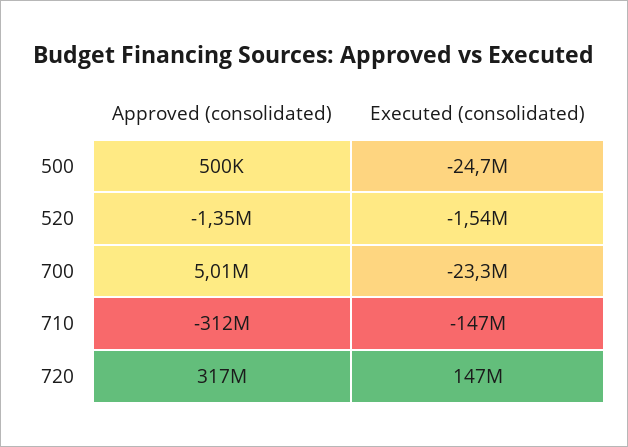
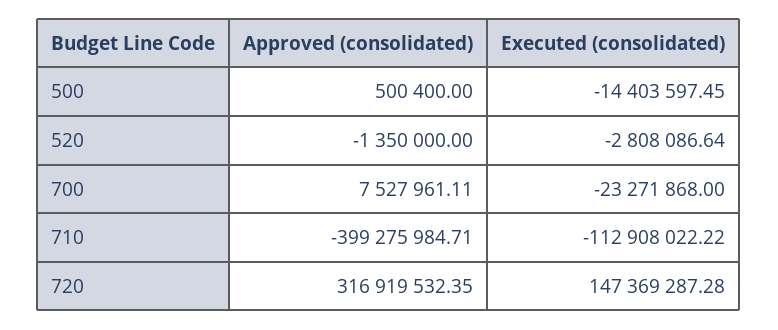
  {
    "Approved (consolidated)": {
      "500": 500400,
      "520": -1350000,
-     "700": 5010000,
+     "700": 7527961.11,
-     "710": -312000000,
+     "710": -399275984.71,
      "720": 316919532.35
    },
    "Executed (consolidated)": {
-     "500": -24700000,
+     "500": -14403597.45,
-     "520": -1540000,
+     "520": -2808086.64,
      "700": -23271868,
-     "710": -147000000,
+     "710": -112908022.22,
      "720": 147369287.28
    }
  }

